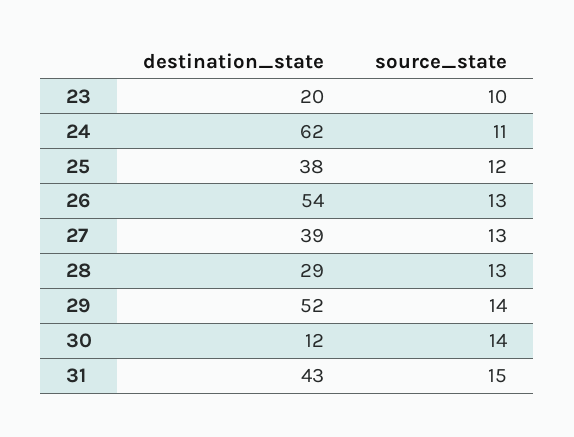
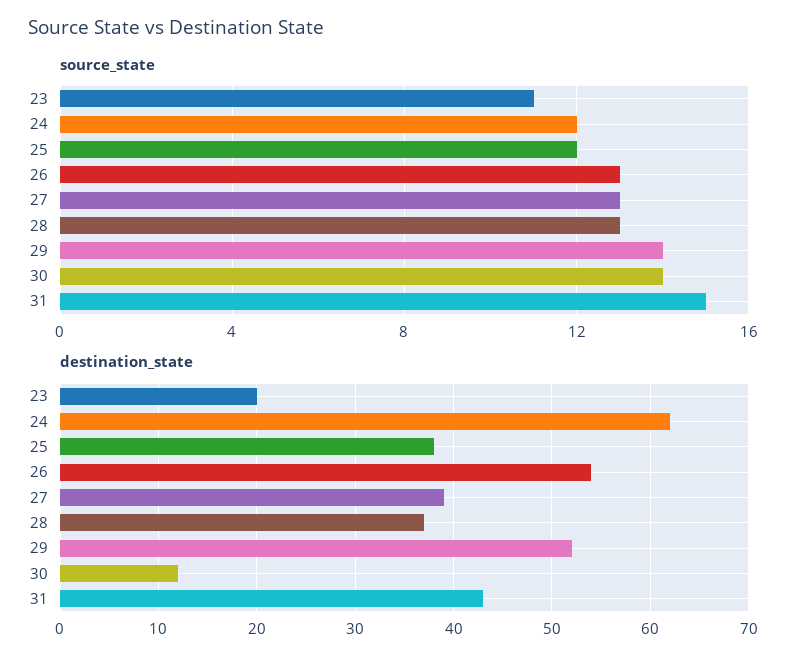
  {
    "destination_state": {
      "23": 20,
      "24": 62,
      "25": 38,
      "26": 54,
      "27": 39,
-     "28": 29,
+     "28": 37,
      "29": 52,
      "30": 12,
      "31": 43
    },
    "source_state": {
-     "23": 10,
+     "23": 11,
-     "24": 11,
+     "24": 12,
      "25": 12,
      "26": 13,
      "27": 13,
      "28": 13,
      "29": 14,
      "30": 14,
      "31": 15
    }
  }

